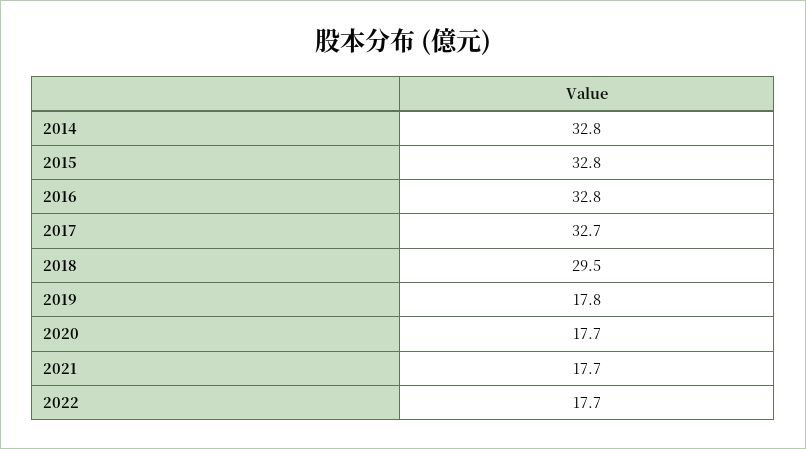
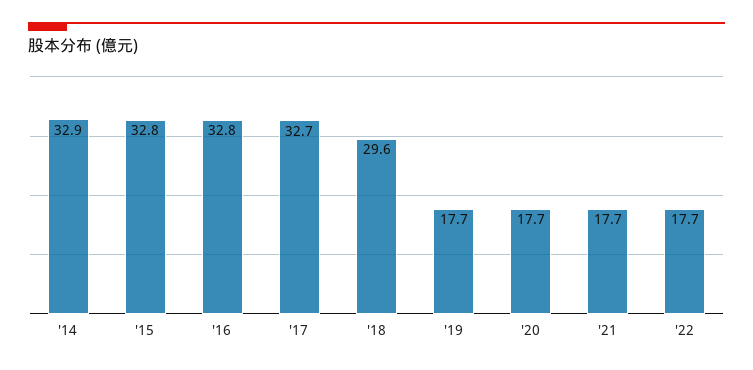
  {
-   "2014": 32.8,
+   "2014": 32.9,
    "2015": 32.8,
    "2016": 32.8,
    "2017": 32.7,
-   "2018": 29.5,
+   "2018": 29.6,
-   "2019": 17.8,
+   "2019": 17.7,
    "2020": 17.7,
    "2021": 17.7,
    "2022": 17.7
  }

